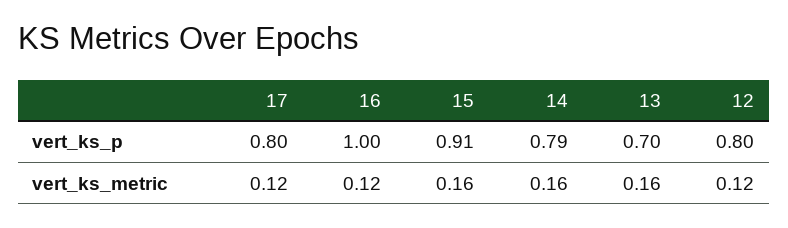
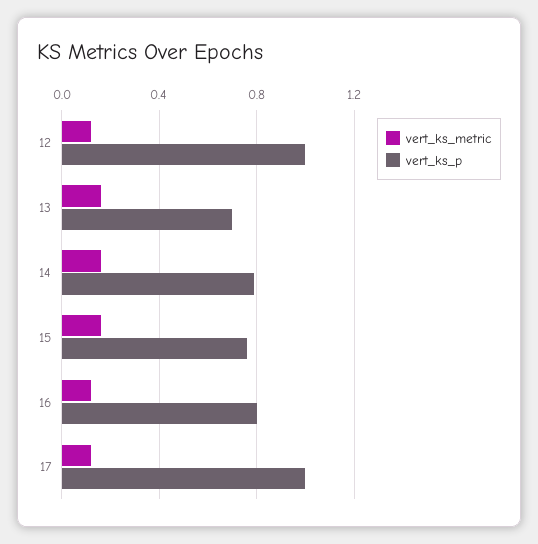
  {
    "vert_ks_p": {
-     "17": 0.8,
+     "17": 1,
-     "16": 1,
+     "16": 0.8,
-     "15": 0.91,
+     "15": 0.75,
      "14": 0.79,
      "13": 0.7,
-     "12": 0.8
+     "12": 1
    },
    "vert_ks_metric": {
      "17": 0.12,
      "16": 0.12,
      "15": 0.16,
      "14": 0.16,
      "13": 0.16,
      "12": 0.12
    }
  }

